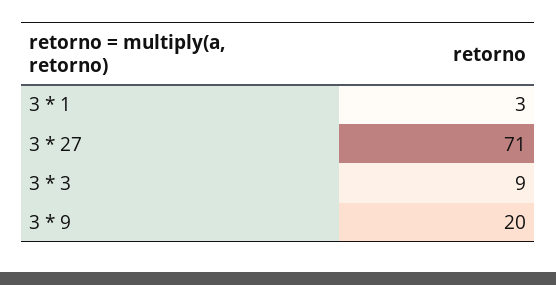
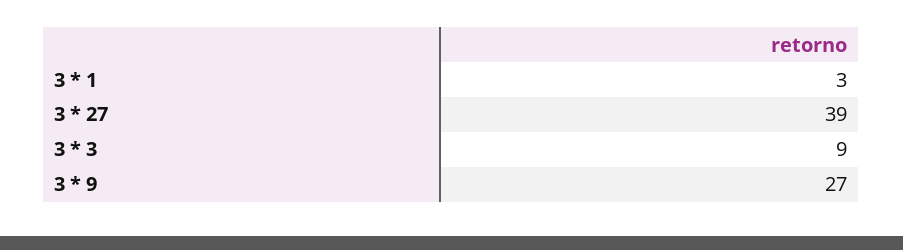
  {
    "3 * 1": 3,
-   "3 * 27": 71,
+   "3 * 27": 39,
    "3 * 3": 9,
-   "3 * 9": 20
+   "3 * 9": 27
  }

